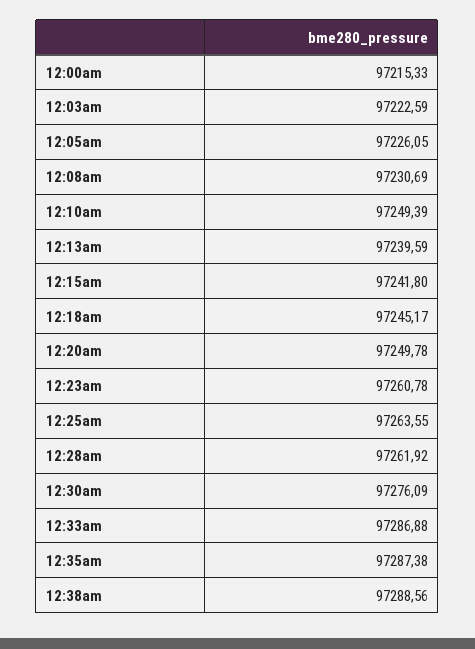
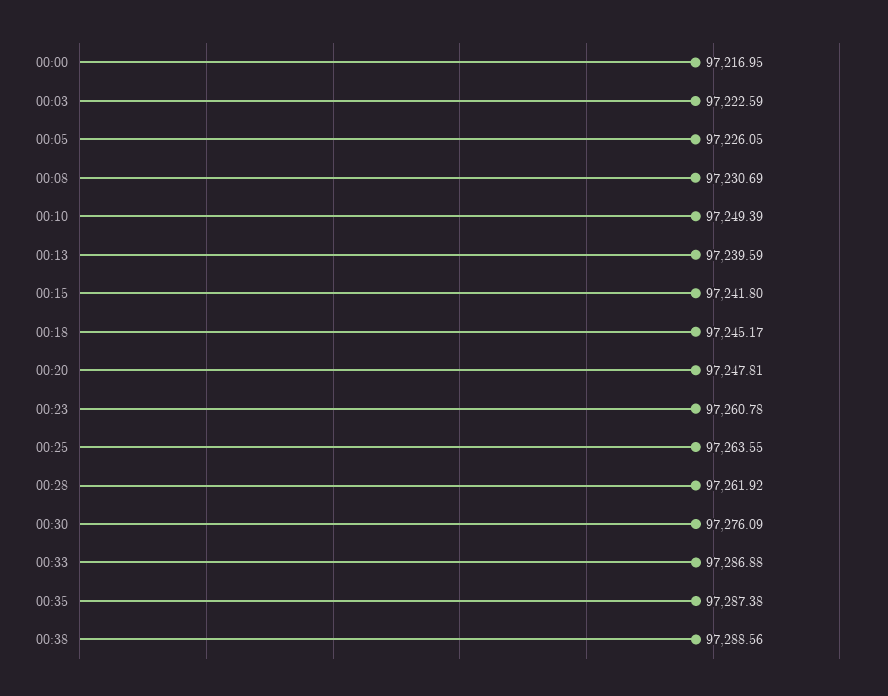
  {
-   "12:00am": 97215.33,
+   "12:00am": 97216.95,
    "12:03am": 97222.59,
    "12:05am": 97226.05,
    "12:08am": 97230.69,
    "12:10am": 97249.39,
    "12:13am": 97239.59,
    "12:15am": 97241.8,
    "12:18am": 97245.17,
-   "12:20am": 97249.78,
+   "12:20am": 97247.81,
    "12:23am": 97260.78,
    "12:25am": 97263.55,
    "12:28am": 97261.92,
    "12:30am": 97276.09,
    "12:33am": 97286.88,
    "12:35am": 97287.38,
    "12:38am": 97288.56
  }

